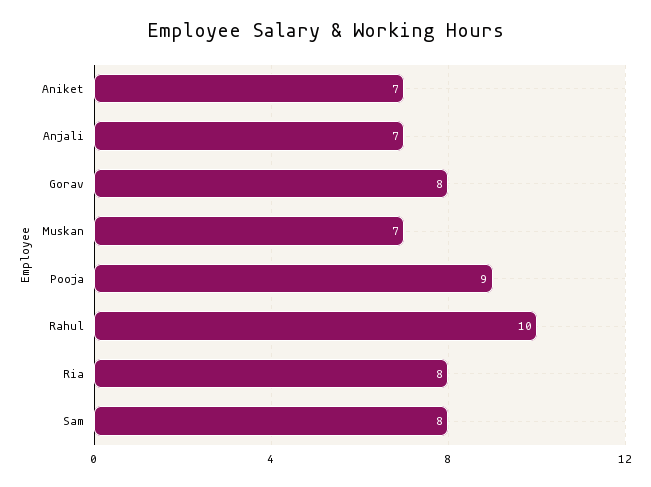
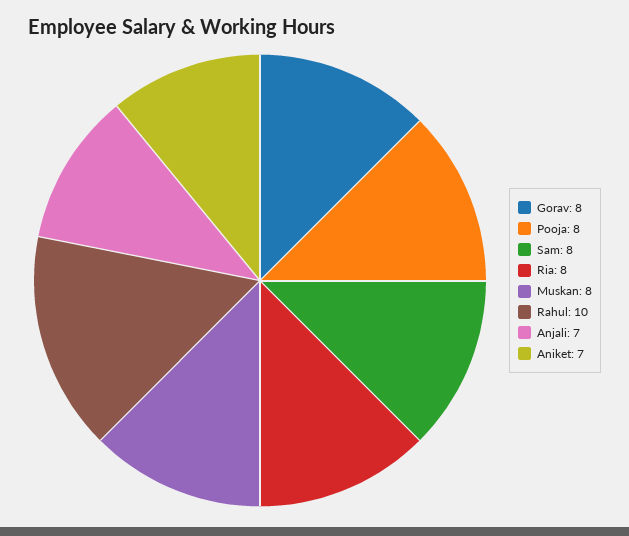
  {
    "Aniket": 7,
    "Anjali": 7,
    "Gorav": 8,
-   "Muskan": 7,
+   "Muskan": 8,
-   "Pooja": 9,
+   "Pooja": 8,
    "Rahul": 10,
    "Ria": 8,
    "Sam": 8
  }

